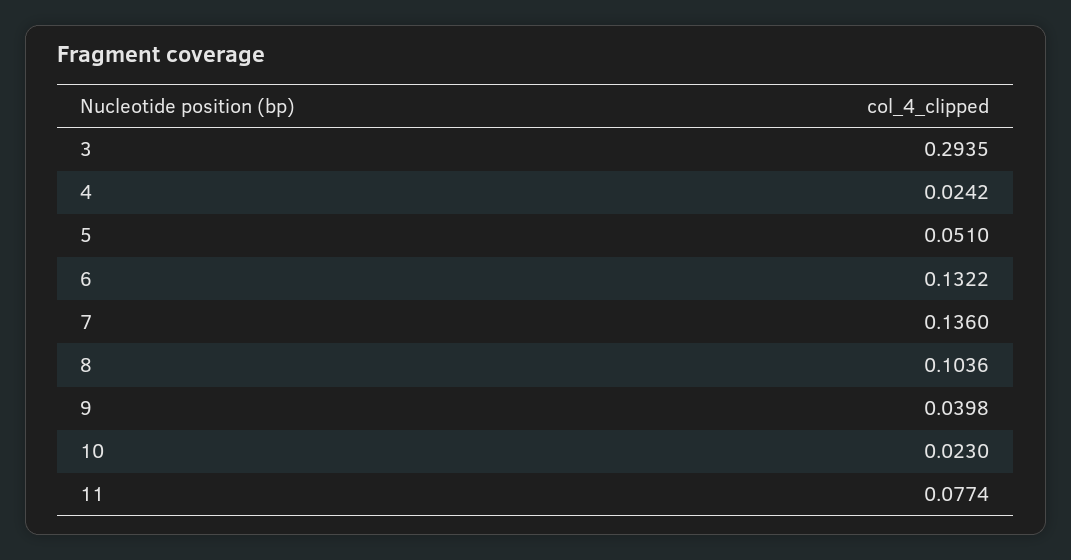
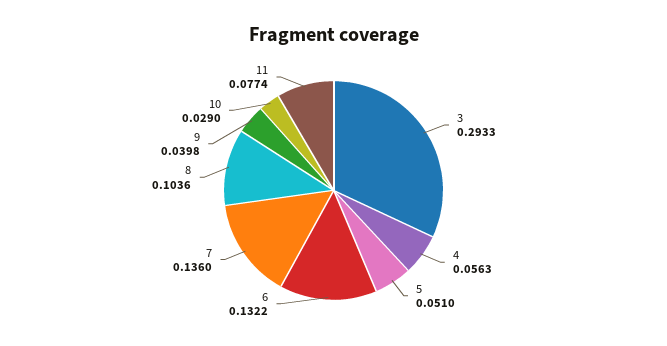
  {
-   "3": 0.2935,
+   "3": 0.2933,
-   "4": 0.0242,
+   "4": 0.0563,
    "5": 0.051,
    "6": 0.1322,
    "7": 0.136,
    "8": 0.1036,
    "9": 0.0398,
-   "10": 0.023,
+   "10": 0.029,
    "11": 0.0774
  }

